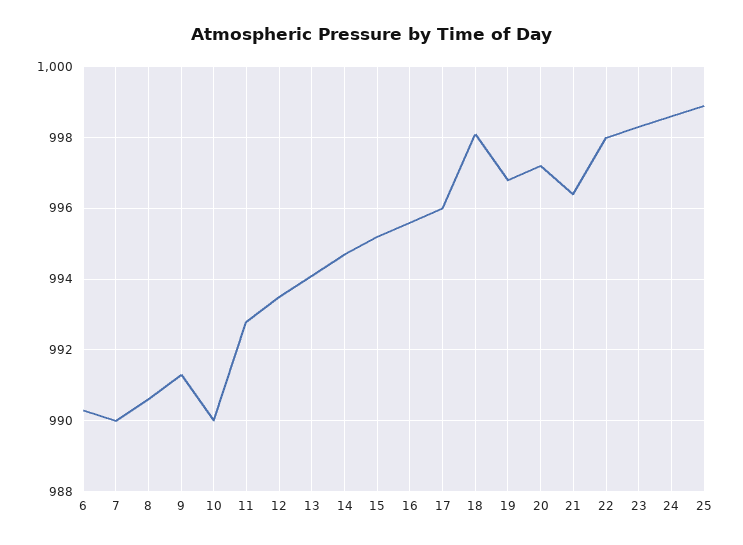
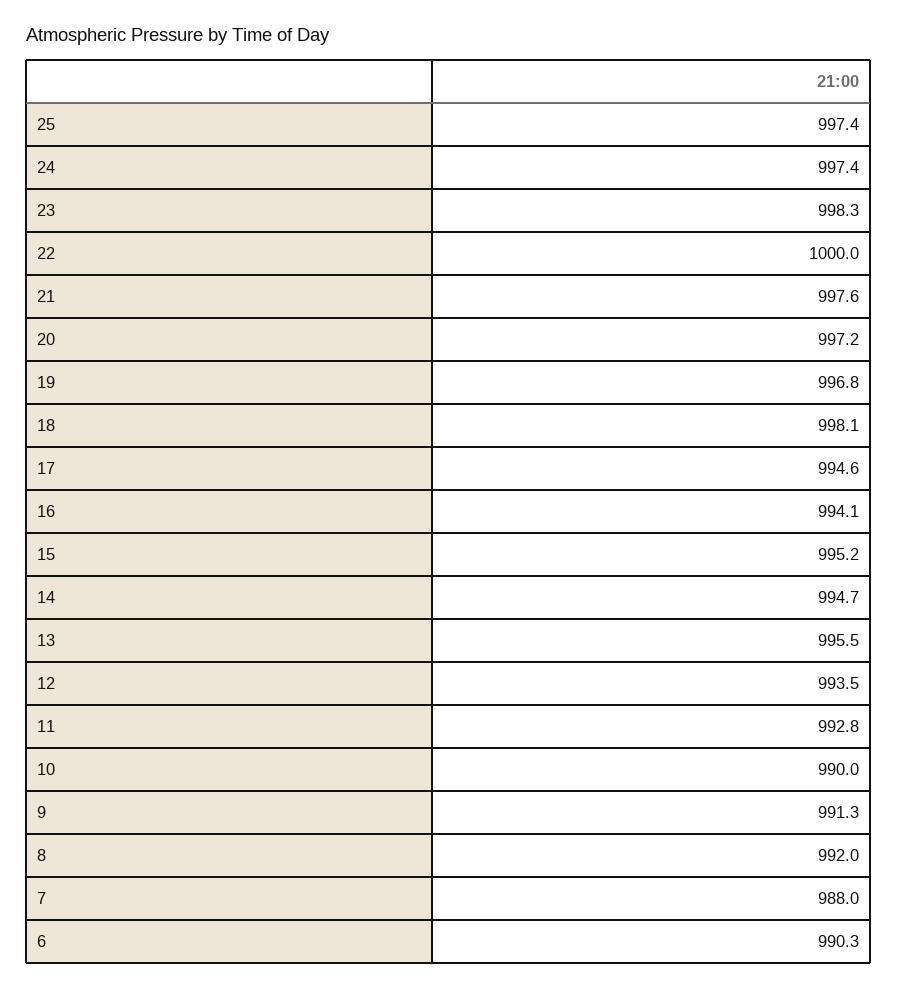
  {
    "6": 990.3,
-   "7": 990,
+   "7": 988,
-   "8": 990.5,
+   "8": 992,
    "9": 991.3,
    "10": 990,
    "11": 992.8,
    "12": 993.5,
-   "13": 994,
+   "13": 995.5,
    "14": 994.7,
    "15": 995.2,
-   "16": 995.5,
+   "16": 994.1,
-   "17": 996,
+   "17": 994.6,
    "18": 998.1,
    "19": 996.8,
    "20": 997.2,
-   "21": 996.5,
+   "21": 997.6,
-   "22": 998,
+   "22": 1000,
    "23": 998.3,
-   "24": 998.5,
+   "24": 997.4,
-   "25": 999
+   "25": 997.4
  }

